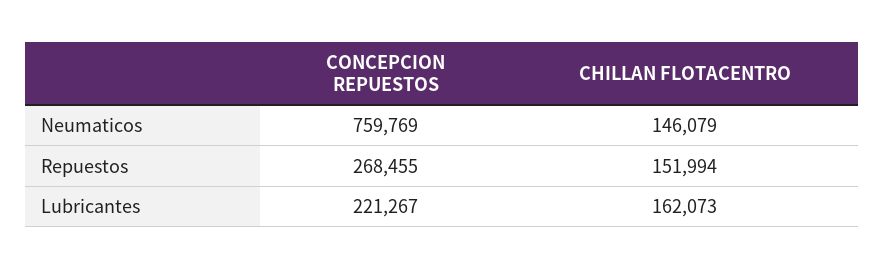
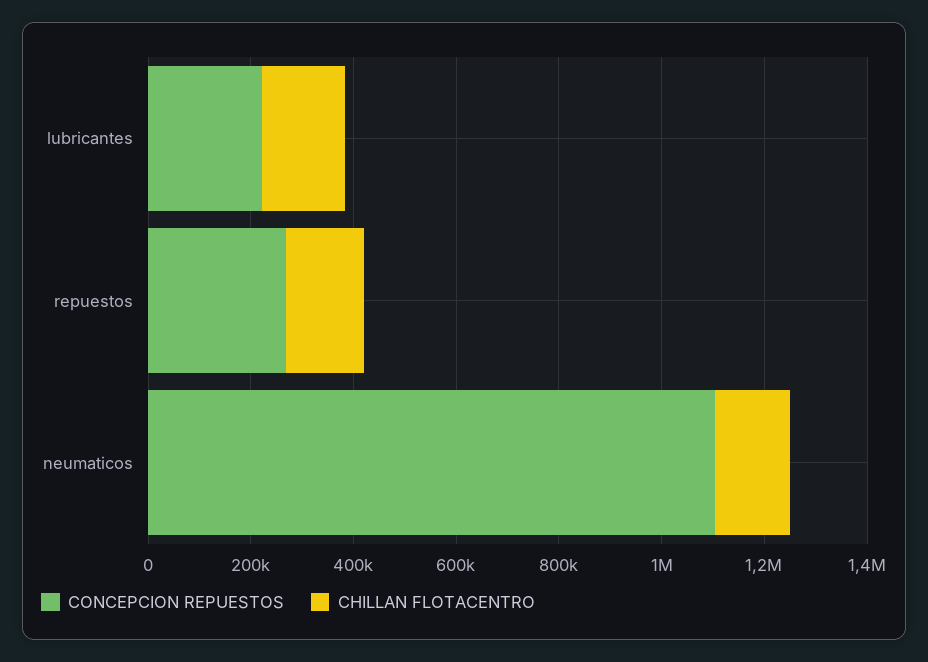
  {
    "CONCEPCION REPUESTOS": {
-     "Neumaticos": 759769,
+     "Neumaticos": 1100000,
      "Repuestos": 268455,
      "Lubricantes": 221267
    },
    "CHILLAN FLOTACENTRO": {
      "Neumaticos": 146079,
      "Repuestos": 151994,
      "Lubricantes": 162073
    }
  }

